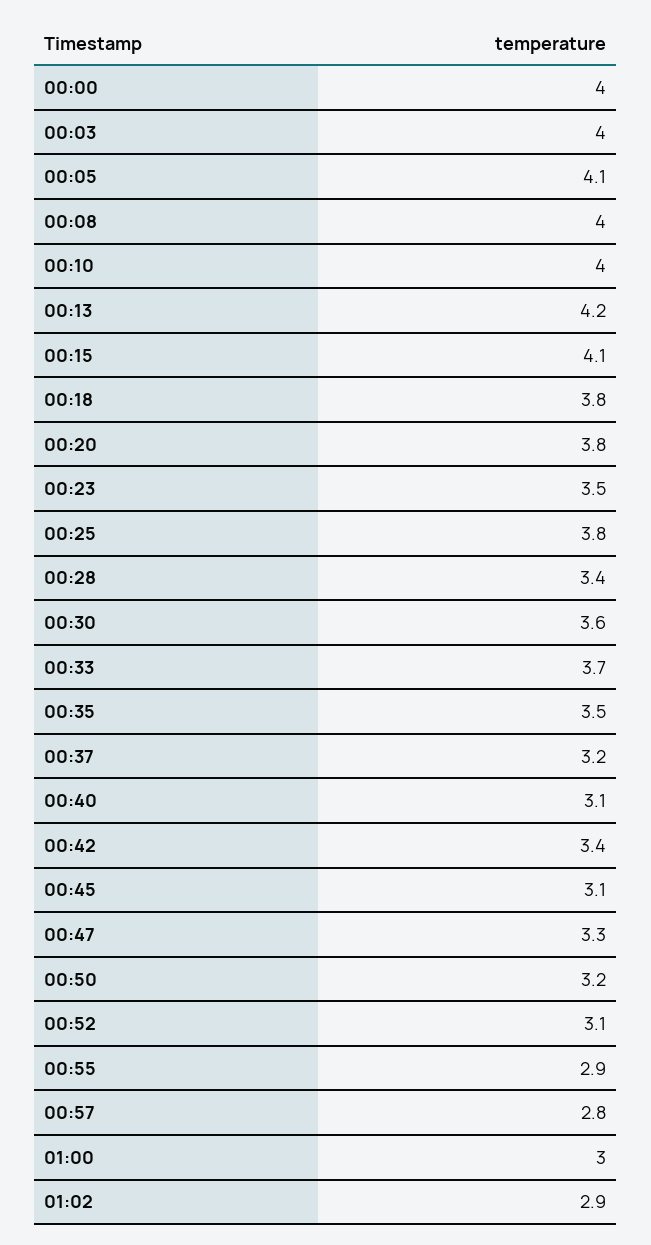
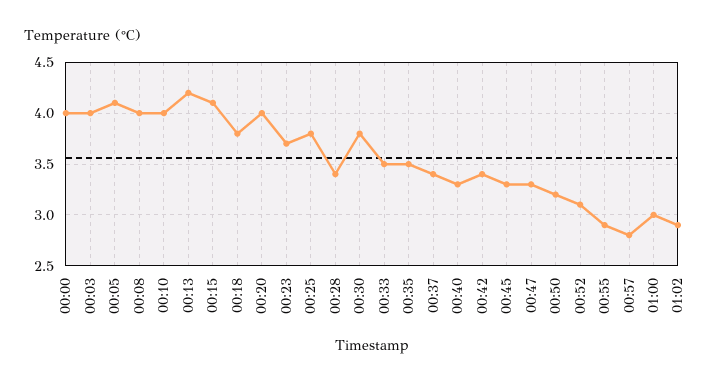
  {
    "00:00": 4,
    "00:03": 4,
    "00:05": 4.1,
    "00:08": 4,
    "00:10": 4,
    "00:13": 4.2,
    "00:15": 4.1,
    "00:18": 3.8,
-   "00:20": 3.8,
+   "00:20": 4,
-   "00:23": 3.5,
+   "00:23": 3.7,
    "00:25": 3.8,
    "00:28": 3.4,
-   "00:30": 3.6,
+   "00:30": 3.8,
-   "00:33": 3.7,
+   "00:33": 3.5,
    "00:35": 3.5,
-   "00:37": 3.2,
+   "00:37": 3.4,
-   "00:40": 3.1,
+   "00:40": 3.3,
    "00:42": 3.4,
-   "00:45": 3.1,
+   "00:45": 3.3,
    "00:47": 3.3,
    "00:50": 3.2,
    "00:52": 3.1,
    "00:55": 2.9,
    "00:57": 2.8,
    "01:00": 3,
    "01:02": 2.9
  }

